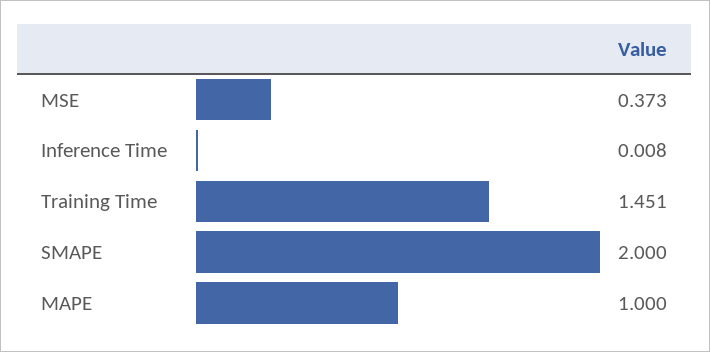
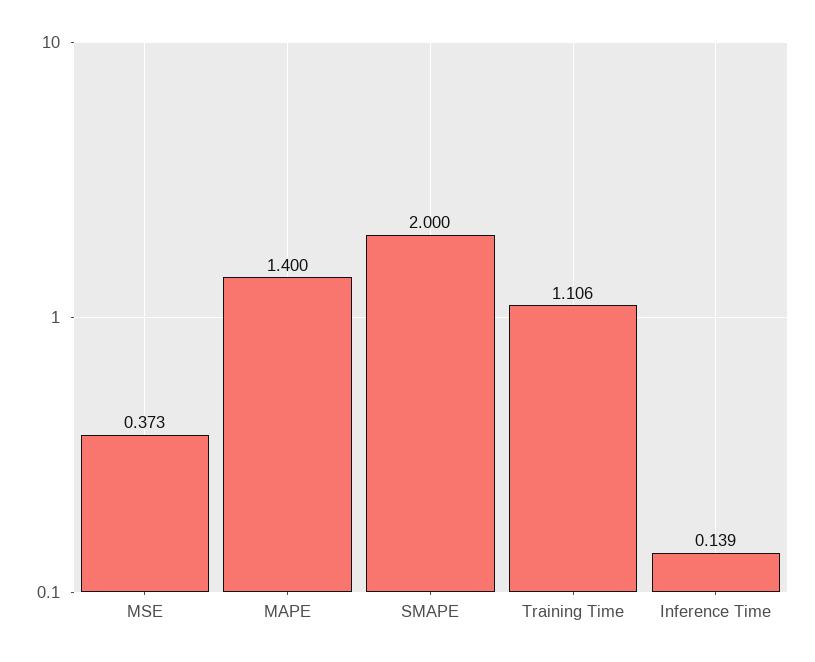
  {
    "MSE": 0.373,
-   "Inference Time": 0.008,
+   "Inference Time": 0.139,
-   "Training Time": 1.451,
+   "Training Time": 1.106,
    "SMAPE": 2,
-   "MAPE": 1
+   "MAPE": 1.4
  }

